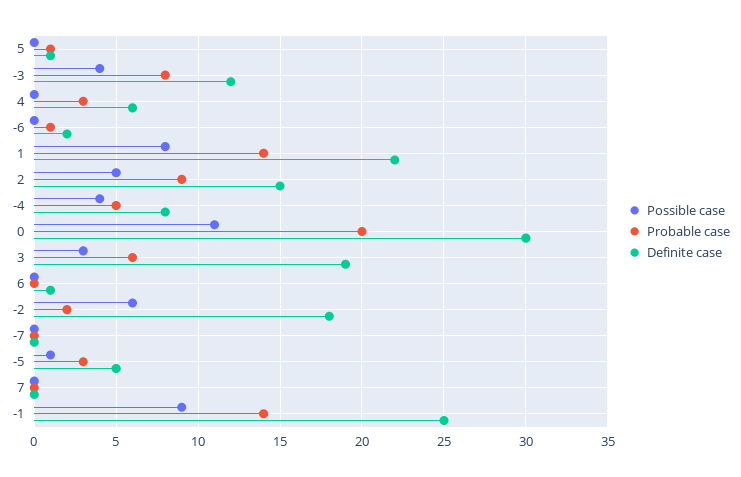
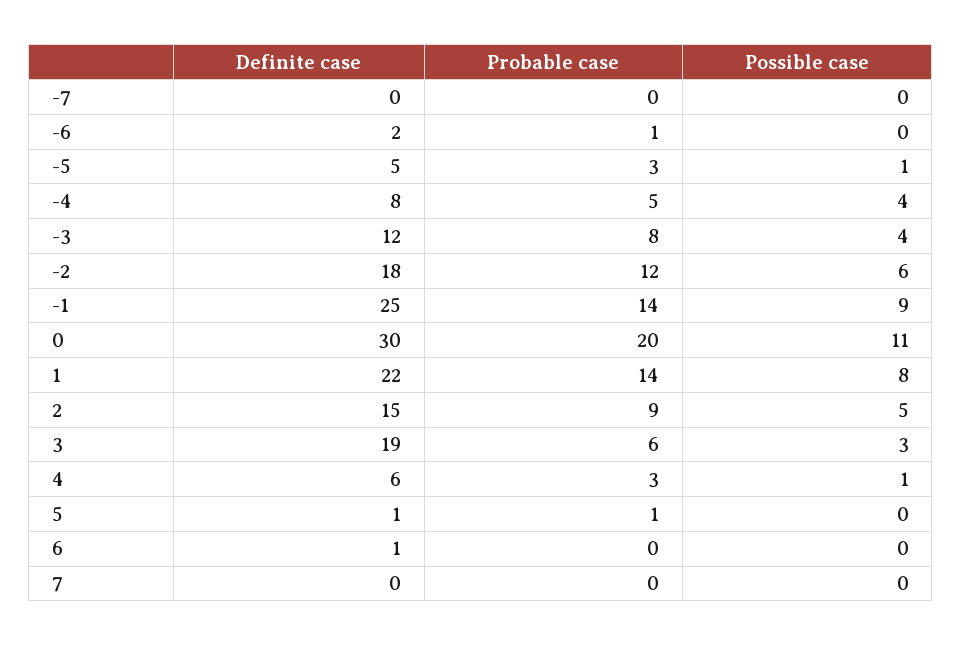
  {
    "Possible case": {
      "5": 0,
      "-3": 4,
-     "4": 0,
+     "4": 1,
      "-6": 0,
      "1": 8,
      "2": 5,
      "-4": 4,
      "0": 11,
      "3": 3,
      "6": 0,
      "-2": 6,
      "-7": 0,
      "-5": 1,
      "7": 0,
      "-1": 9
    },
    "Probable case": {
      "5": 1,
      "-3": 8,
      "4": 3,
      "-6": 1,
      "1": 14,
      "2": 9,
      "-4": 5,
      "0": 20,
      "3": 6,
      "6": 0,
-     "-2": 2,
+     "-2": 12,
      "-7": 0,
      "-5": 3,
      "7": 0,
      "-1": 14
    },
    "Definite case": {
      "5": 1,
      "-3": 12,
      "4": 6,
      "-6": 2,
      "1": 22,
      "2": 15,
      "-4": 8,
      "0": 30,
      "3": 19,
      "6": 1,
      "-2": 18,
      "-7": 0,
      "-5": 5,
      "7": 0,
      "-1": 25
    }
  }

